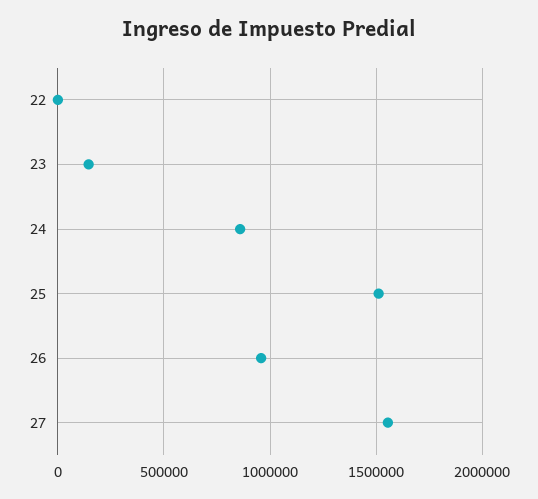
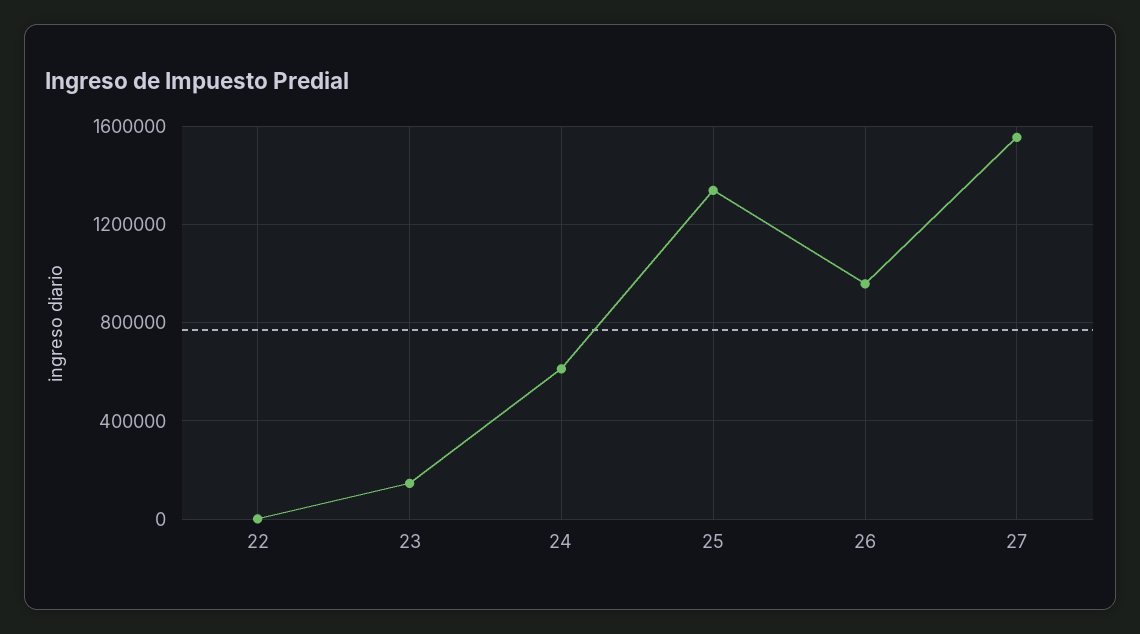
  {
    "22": 0,
    "23": 150000,
-   "24": 850000,
+   "24": 600000,
-   "25": 1500000,
+   "25": 1350000,
    "26": 950000,
    "27": 1550000
  }

